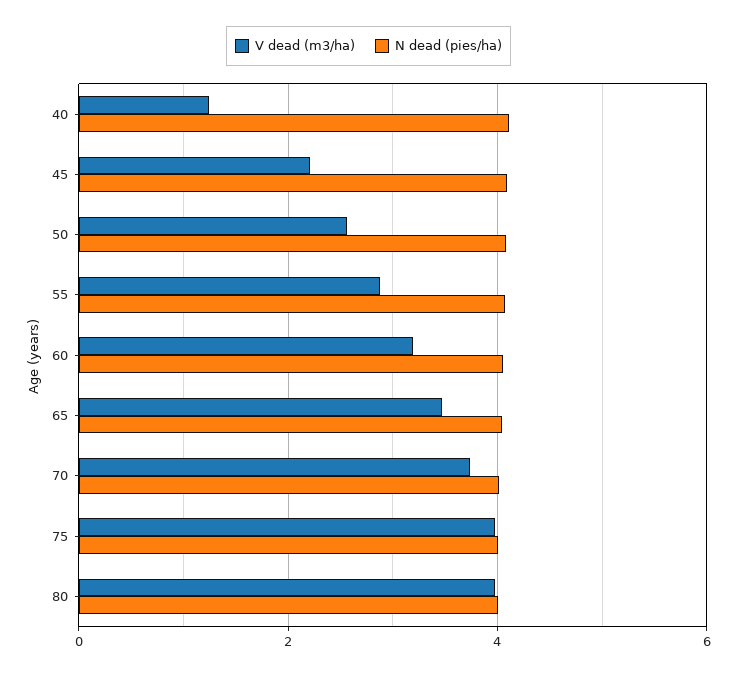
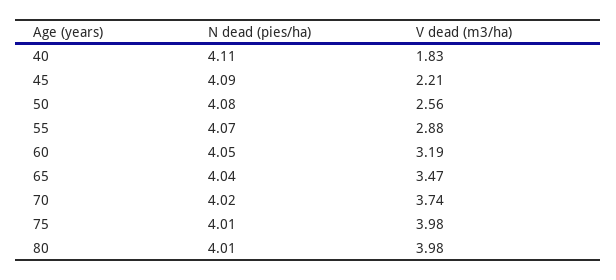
  {
    "V dead (m3/ha)": {
-     "40": 1.2,
+     "40": 1.83,
      "45": 2.21,
      "50": 2.56,
      "55": 2.88,
      "60": 3.19,
      "65": 3.47,
      "70": 3.74,
      "75": 3.98,
      "80": 3.98
    },
    "N dead (pies/ha)": {
      "40": 4.11,
      "45": 4.09,
      "50": 4.08,
      "55": 4.07,
      "60": 4.05,
      "65": 4.04,
      "70": 4.02,
      "75": 4.01,
      "80": 4.01
    }
  }

